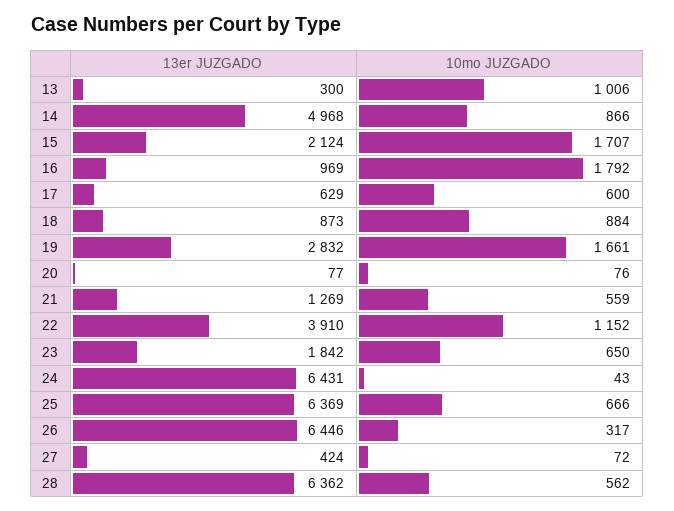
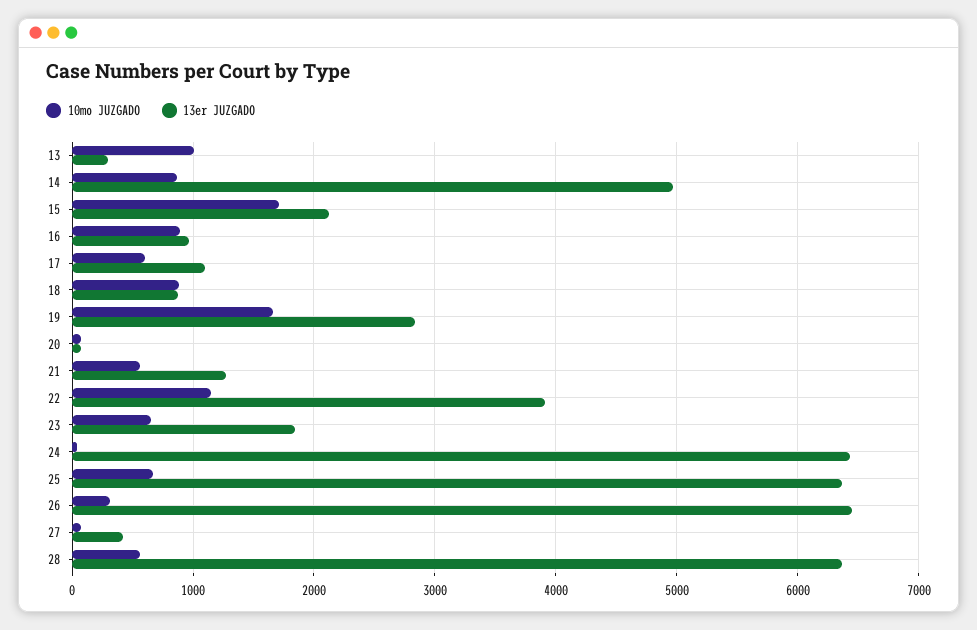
  {
    "13er JUZGADO": {
      "13": 300,
      "14": 4968,
      "15": 2124,
      "16": 969,
-     "17": 629,
+     "17": 1100,
      "18": 873,
      "19": 2832,
      "20": 77,
      "21": 1269,
      "22": 3910,
      "23": 1842,
      "24": 6431,
      "25": 6369,
      "26": 6446,
      "27": 424,
      "28": 6362
    },
    "10mo JUZGADO": {
      "13": 1006,
      "14": 866,
      "15": 1707,
-     "16": 1792,
+     "16": 900,
      "17": 600,
      "18": 884,
      "19": 1661,
      "20": 76,
      "21": 559,
      "22": 1152,
      "23": 650,
      "24": 43,
      "25": 666,
      "26": 317,
      "27": 72,
      "28": 562
    }
  }

